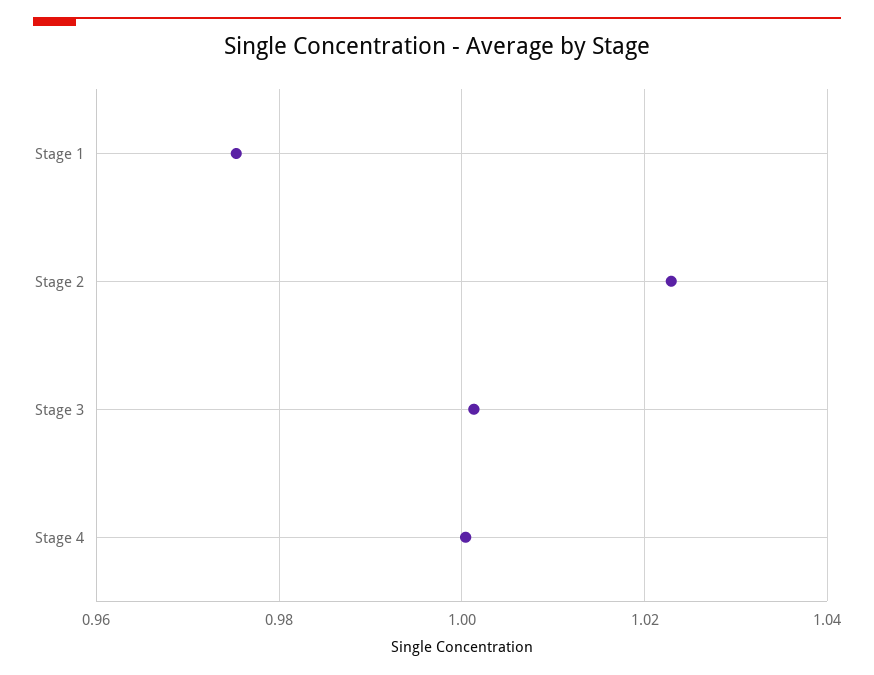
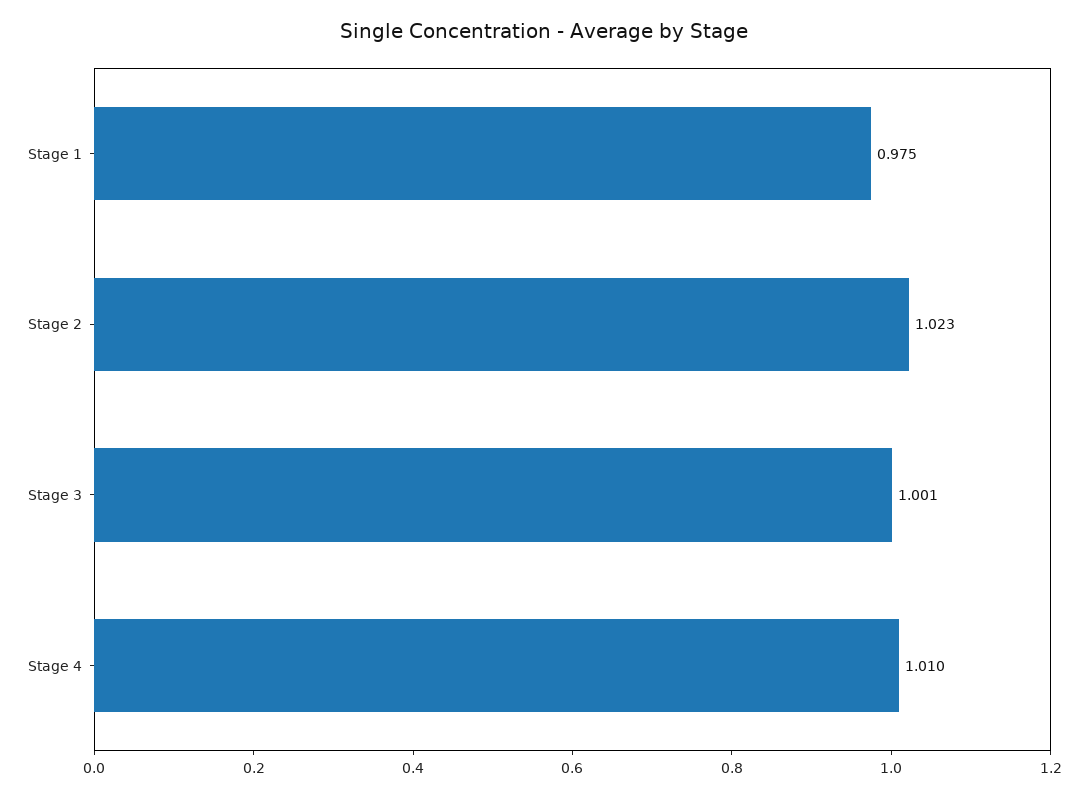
  {
    "Stage 1": 0.975,
    "Stage 2": 1.023,
    "Stage 3": 1.001,
-   "Stage 4": 1
+   "Stage 4": 1.01
  }

